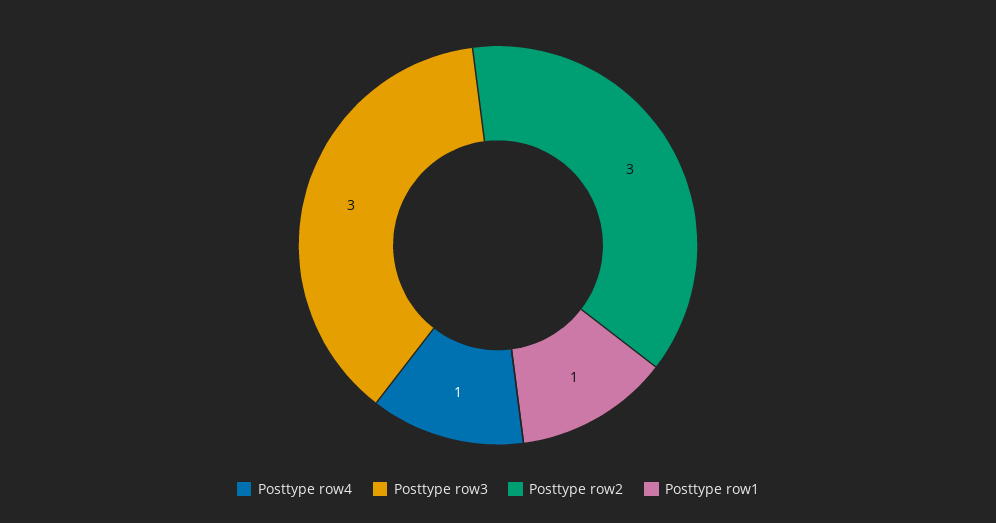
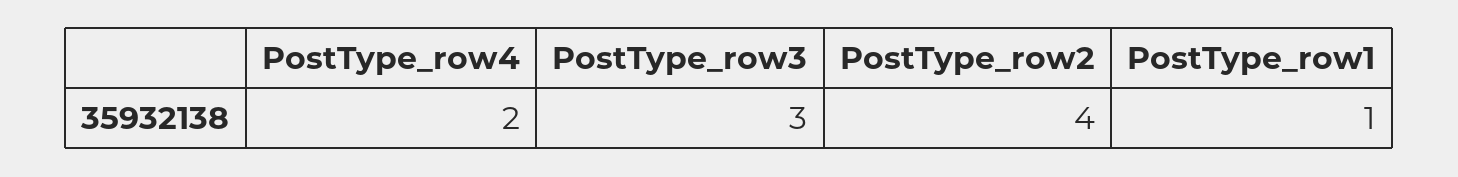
  {
-   "Posttype row4": 1,
+   "Posttype row4": 2,
    "Posttype row3": 3,
-   "Posttype row2": 3,
+   "Posttype row2": 4,
    "Posttype row1": 1
  }

